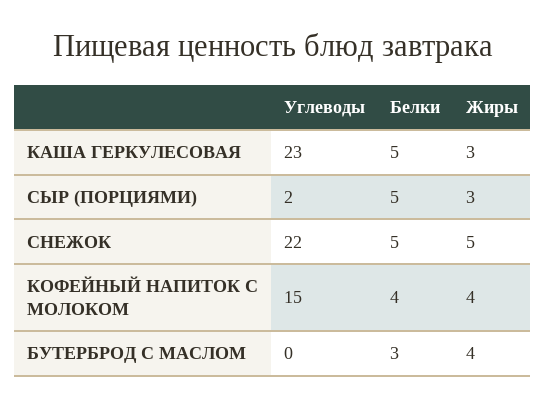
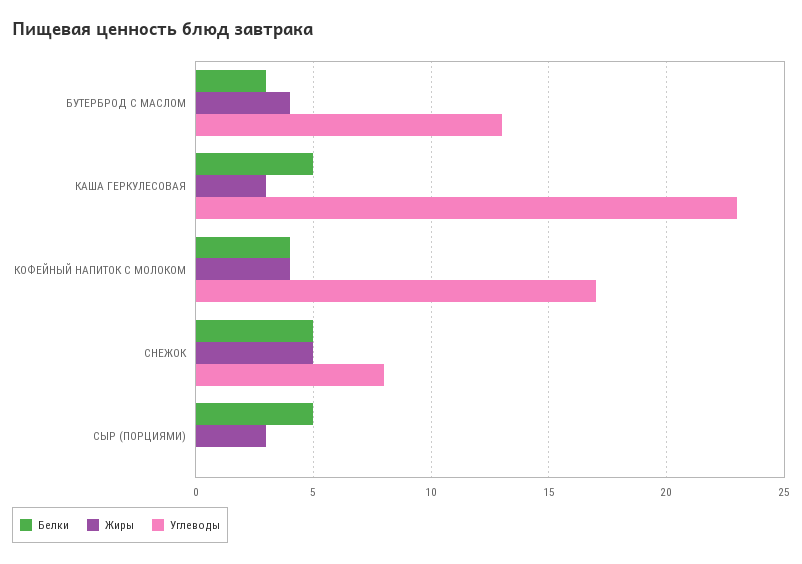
  {
    "Углеводы": {
      "КАША ГЕРКУЛЕСОВАЯ": 23,
-     "СЫР (ПОРЦИЯМИ)": 2,
+     "СЫР (ПОРЦИЯМИ)": 0,
-     "СНЕЖОК": 22,
+     "СНЕЖОК": 8,
-     "КОФЕЙНЫЙ НАПИТОК С МОЛОКОМ": 15,
+     "КОФЕЙНЫЙ НАПИТОК С МОЛОКОМ": 17,
-     "БУТЕРБРОД С МАСЛОМ": 0
+     "БУТЕРБРОД С МАСЛОМ": 13
    },
    "Белки": {
      "КАША ГЕРКУЛЕСОВАЯ": 5,
      "СЫР (ПОРЦИЯМИ)": 5,
      "СНЕЖОК": 5,
      "КОФЕЙНЫЙ НАПИТОК С МОЛОКОМ": 4,
      "БУТЕРБРОД С МАСЛОМ": 3
    },
    "Жиры": {
      "КАША ГЕРКУЛЕСОВАЯ": 3,
      "СЫР (ПОРЦИЯМИ)": 3,
      "СНЕЖОК": 5,
      "КОФЕЙНЫЙ НАПИТОК С МОЛОКОМ": 4,
      "БУТЕРБРОД С МАСЛОМ": 4
    }
  }

